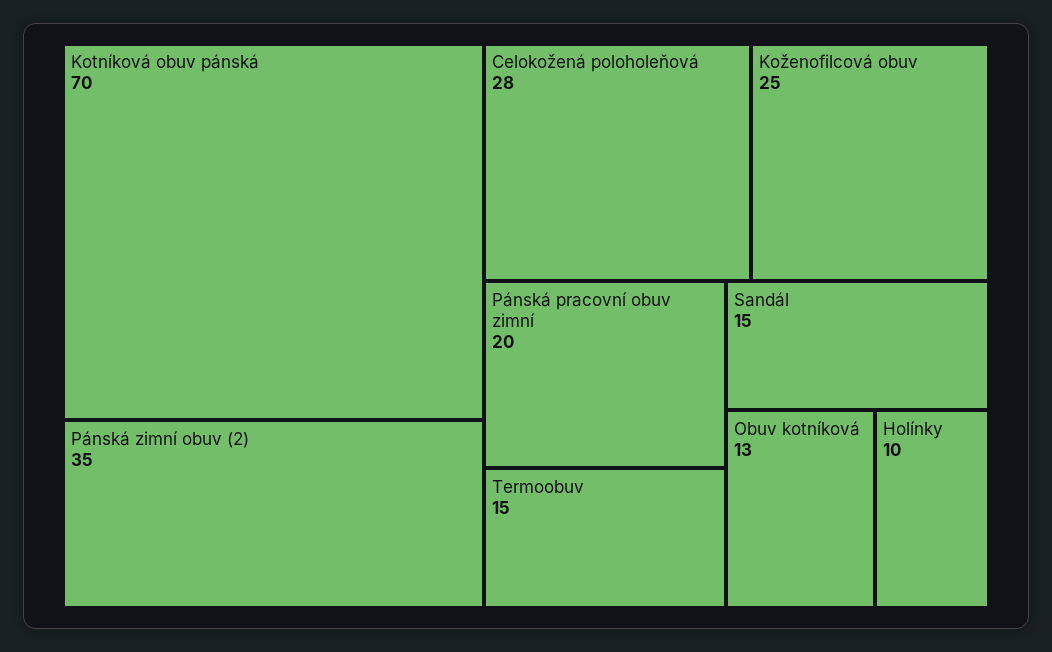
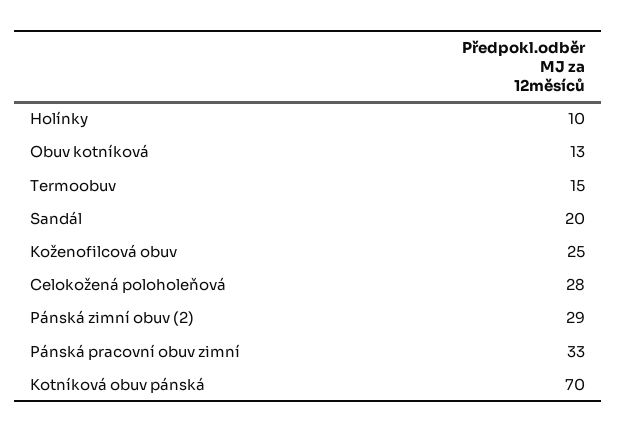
  {
    "Kotníková obuv pánská": 70,
-   "Pánská zimní obuv (2)": 35,
+   "Pánská zimní obuv (2)": 29,
    "Celokožená poloholeňová": 28,
    "Koženofilcová obuv": 25,
-   "Pánská pracovní obuv zimní": 20,
+   "Pánská pracovní obuv zimní": 33,
    "Termoobuv": 15,
-   "Sandál": 15,
+   "Sandál": 20,
    "Obuv kotníková": 13,
    "Holínky": 10
  }

